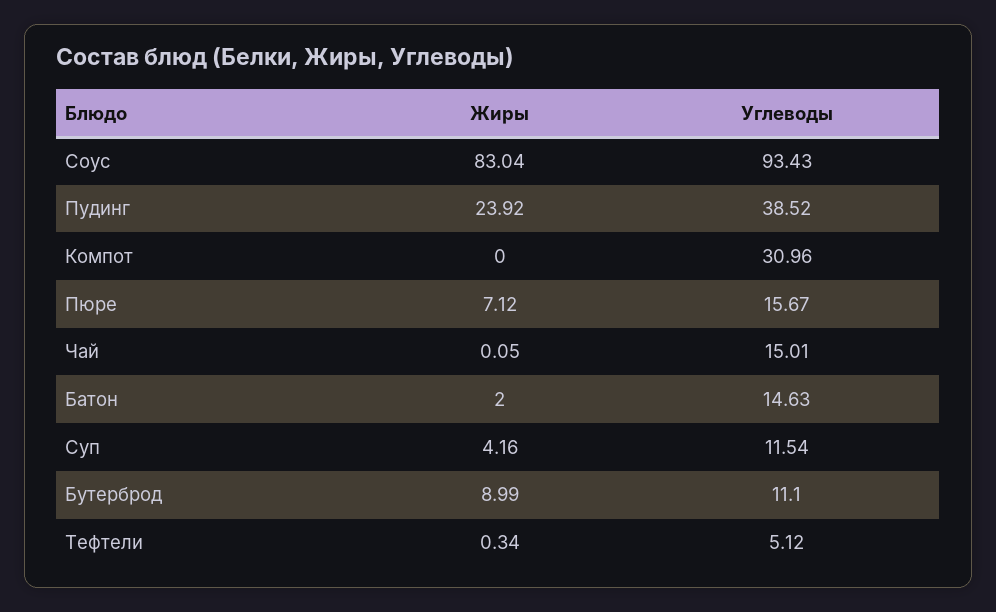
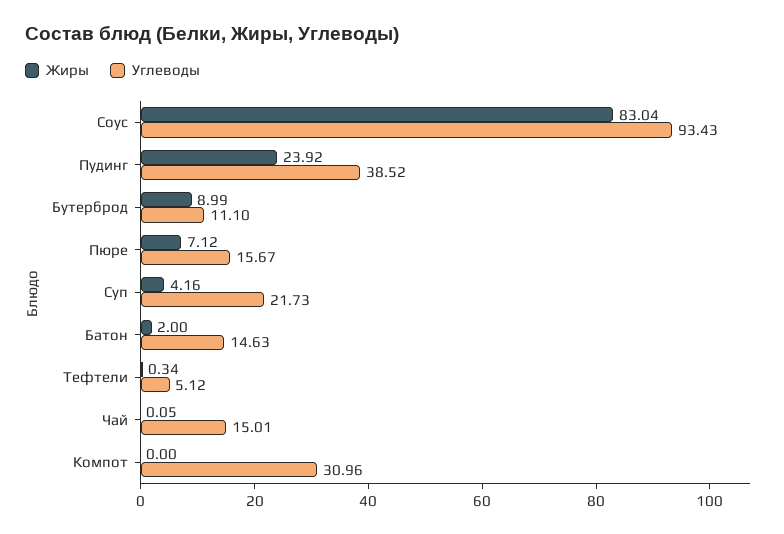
  {
    "Жиры": {
      "Соус": 83.04,
      "Пудинг": 23.92,
      "Компот": 0,
      "Пюре": 7.12,
      "Чай": 0.05,
      "Батон": 2,
      "Суп": 4.16,
      "Бутерброд": 8.99,
      "Тефтели": 0.34
    },
    "Углеводы": {
      "Соус": 93.43,
      "Пудинг": 38.52,
      "Компот": 30.96,
      "Пюре": 15.67,
      "Чай": 15.01,
      "Батон": 14.63,
-     "Суп": 11.54,
+     "Суп": 21.73,
      "Бутерброд": 11.1,
      "Тефтели": 5.12
    }
  }

